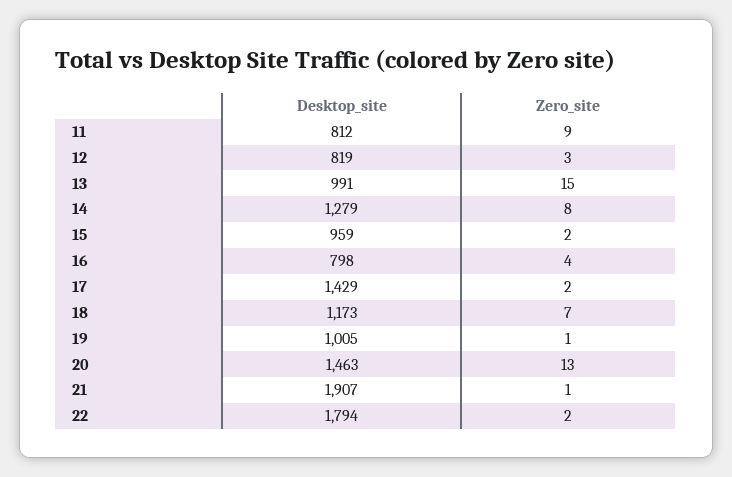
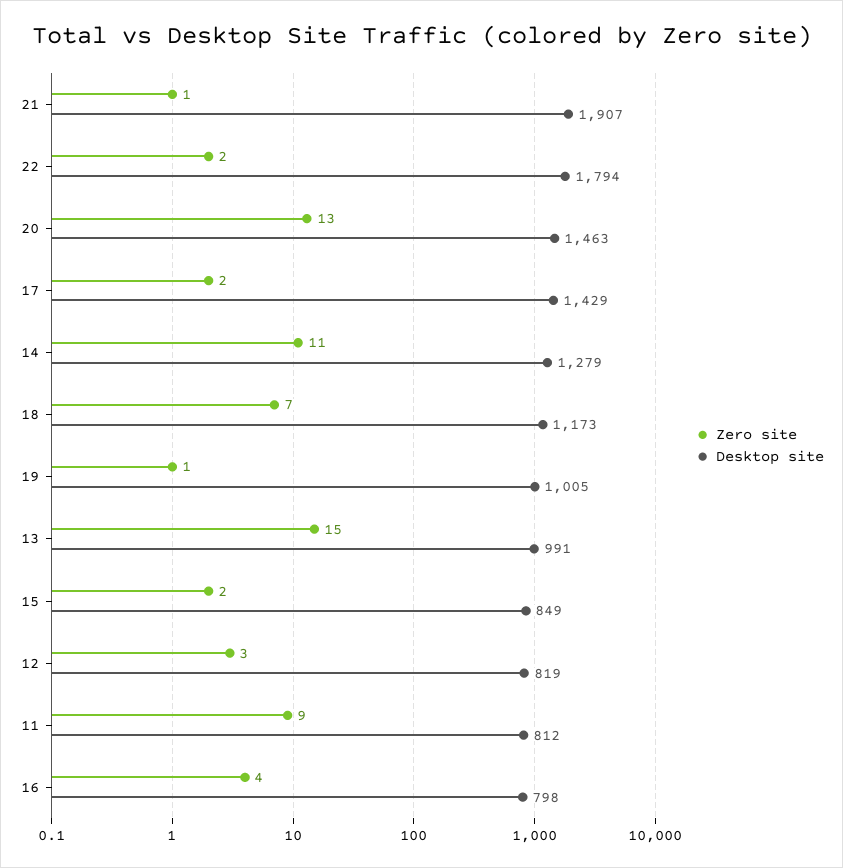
  {
    "Desktop_site": {
      "11": 812,
      "12": 819,
      "13": 991,
      "14": 1279,
-     "15": 959,
+     "15": 849,
      "16": 798,
      "17": 1429,
      "18": 1173,
      "19": 1005,
      "20": 1463,
      "21": 1907,
      "22": 1794
    },
    "Zero_site": {
      "11": 9,
      "12": 3,
      "13": 15,
-     "14": 8,
+     "14": 11,
      "15": 2,
      "16": 4,
      "17": 2,
      "18": 7,
      "19": 1,
      "20": 13,
      "21": 1,
      "22": 2
    }
  }

